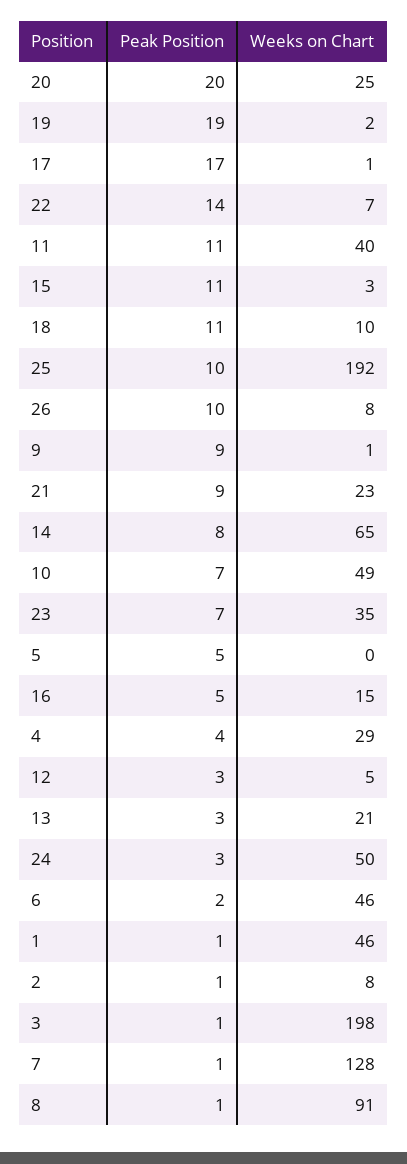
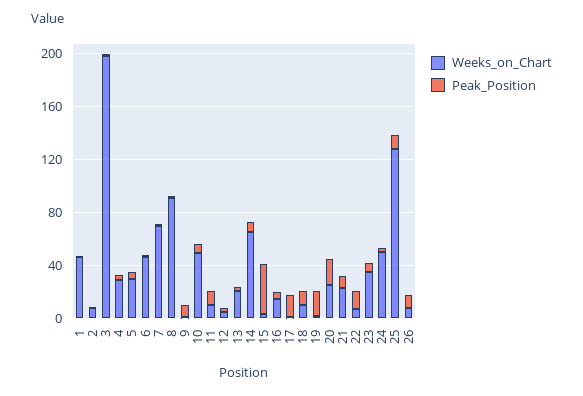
  {
    "Peak Position": {
      "20": 20,
      "19": 19,
      "17": 17,
      "22": 14,
      "11": 11,
-     "15": 11,
+     "15": 40,
      "18": 11,
      "25": 10,
      "26": 10,
      "9": 9,
      "21": 9,
      "14": 8,
      "10": 7,
      "23": 7,
      "5": 5,
      "16": 5,
      "4": 4,
      "12": 3,
      "13": 3,
      "24": 3,
      "6": 2,
      "1": 1,
      "2": 1,
      "3": 1,
      "7": 1,
      "8": 1
    },
    "Weeks on Chart": {
      "20": 25,
      "19": 2,
      "17": 1,
      "22": 7,
-     "11": 40,
+     "11": 10,
      "15": 3,
      "18": 10,
-     "25": 192,
+     "25": 130,
      "26": 8,
      "9": 1,
      "21": 23,
      "14": 65,
      "10": 49,
      "23": 35,
-     "5": 0,
+     "5": 30,
      "16": 15,
      "4": 29,
      "12": 5,
      "13": 21,
      "24": 50,
      "6": 46,
      "1": 46,
      "2": 8,
      "3": 198,
-     "7": 128,
+     "7": 70,
      "8": 91
    }
  }

